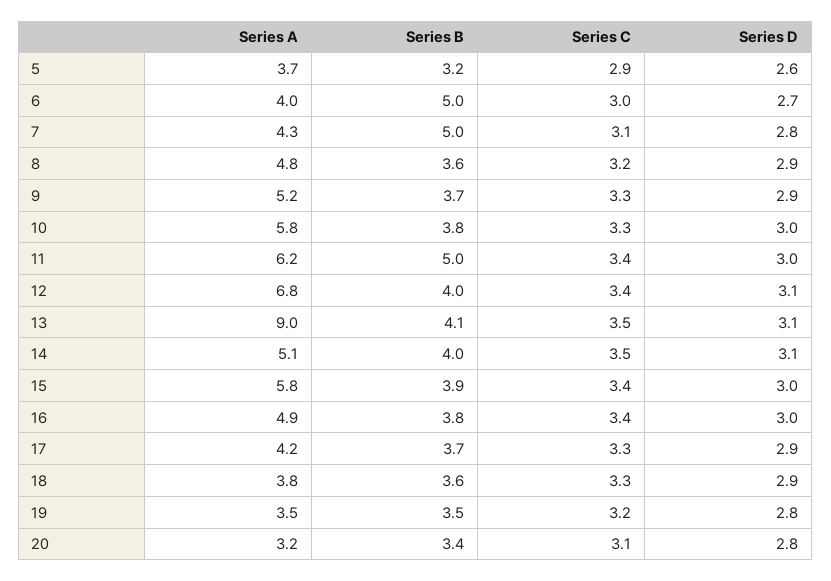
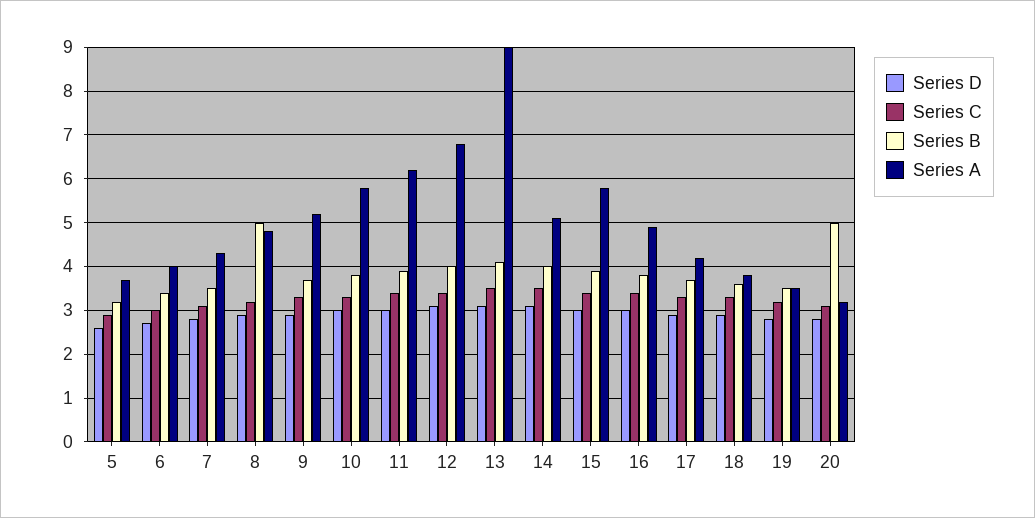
  {
    "Series A": {
      "5": 3.7,
      "6": 4,
      "7": 4.3,
      "8": 4.8,
      "9": 5.2,
      "10": 5.8,
      "11": 6.2,
      "12": 6.8,
      "13": 9,
      "14": 5.1,
      "15": 5.8,
      "16": 4.9,
      "17": 4.2,
      "18": 3.8,
      "19": 3.5,
      "20": 3.2
    },
    "Series B": {
      "5": 3.2,
-     "6": 5,
+     "6": 3.5,
-     "7": 5,
+     "7": 3.5,
-     "8": 3.6,
+     "8": 5,
      "9": 3.7,
      "10": 3.8,
-     "11": 5,
+     "11": 4,
      "12": 4,
      "13": 4.1,
      "14": 4,
      "15": 3.9,
      "16": 3.8,
      "17": 3.7,
      "18": 3.6,
      "19": 3.5,
-     "20": 3.4
+     "20": 5
    },
    "Series C": {
      "5": 2.9,
      "6": 3,
      "7": 3.1,
      "8": 3.2,
      "9": 3.3,
      "10": 3.3,
      "11": 3.4,
      "12": 3.4,
      "13": 3.5,
      "14": 3.5,
      "15": 3.4,
      "16": 3.4,
      "17": 3.3,
      "18": 3.3,
      "19": 3.2,
      "20": 3.1
    },
    "Series D": {
      "5": 2.6,
      "6": 2.7,
      "7": 2.8,
      "8": 2.9,
      "9": 2.9,
      "10": 3,
      "11": 3,
      "12": 3.1,
      "13": 3.1,
      "14": 3.1,
      "15": 3,
      "16": 3,
      "17": 2.9,
      "18": 2.9,
      "19": 2.8,
      "20": 2.8
    }
  }

